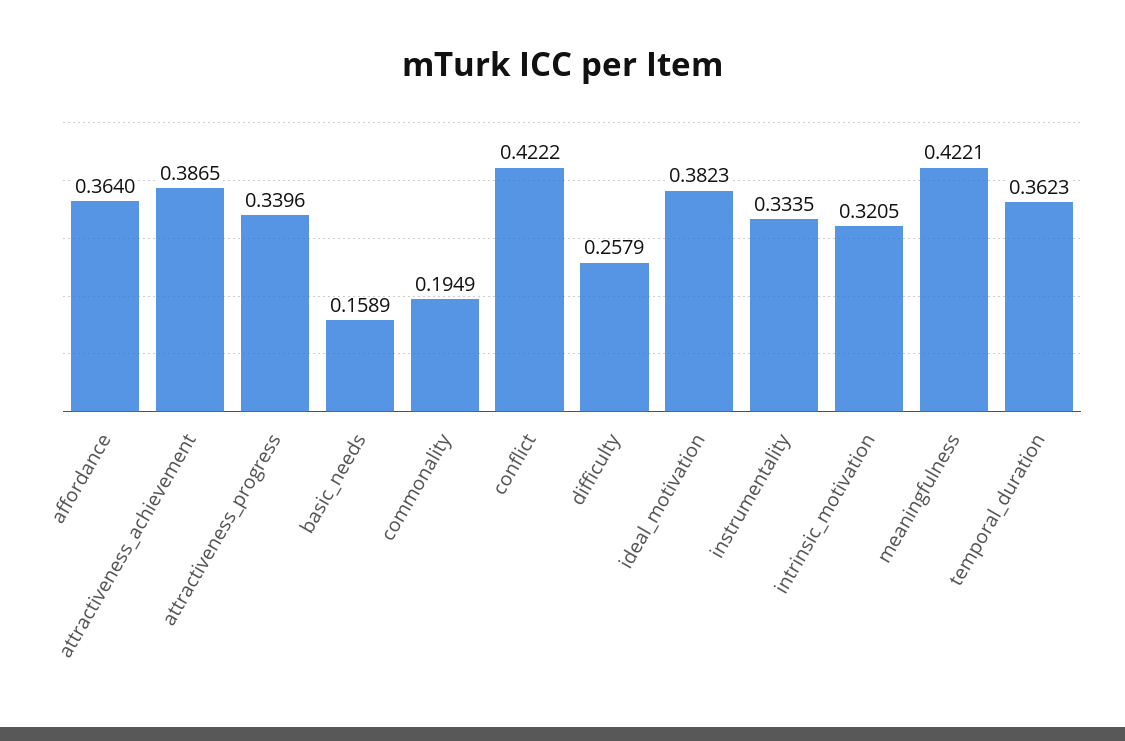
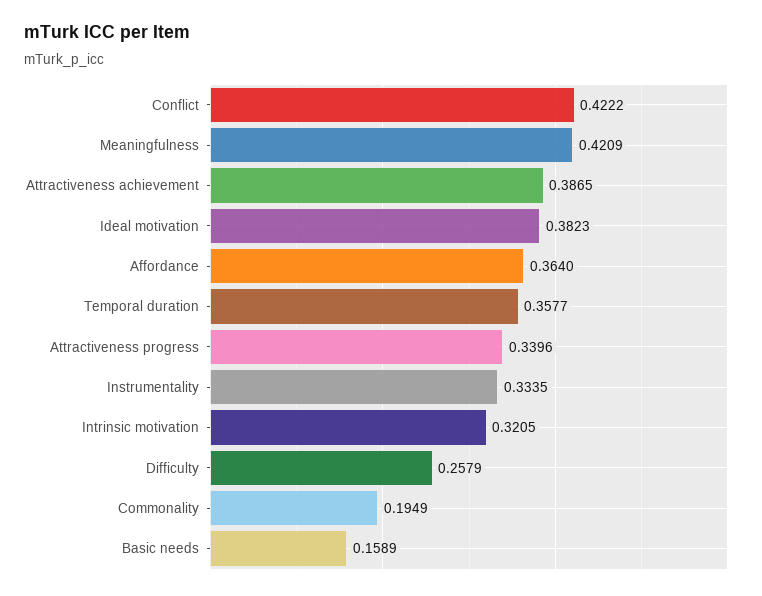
  {
    "affordance": 0.364,
    "attractiveness_achievement": 0.3865,
    "attractiveness_progress": 0.3396,
    "basic_needs": 0.1589,
    "commonality": 0.1949,
    "conflict": 0.4222,
    "difficulty": 0.2579,
    "ideal_motivation": 0.3823,
    "instrumentality": 0.3335,
    "intrinsic_motivation": 0.3205,
-   "meaningfulness": 0.4221,
+   "meaningfulness": 0.4209,
-   "temporal_duration": 0.3623
+   "temporal_duration": 0.3577
  }

